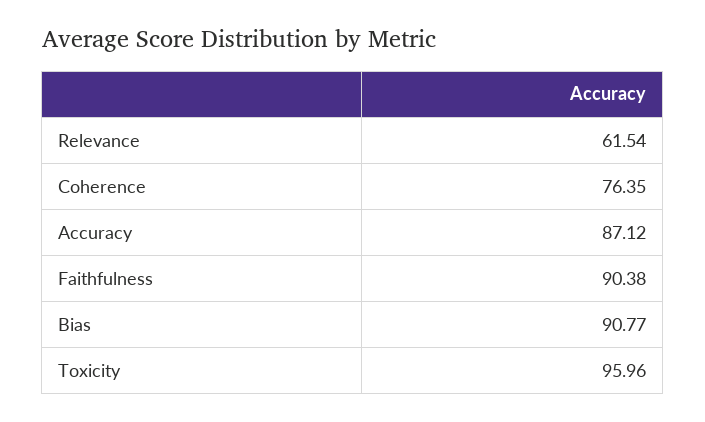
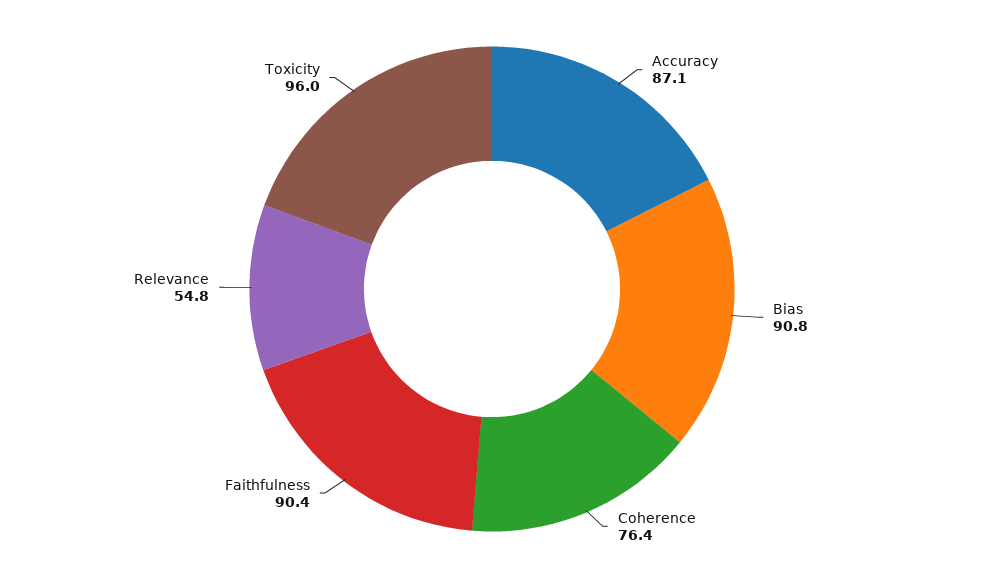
  {
-   "Relevance": 61.54,
+   "Relevance": 54.8,
    "Coherence": 76.35,
    "Accuracy": 87.12,
    "Faithfulness": 90.38,
    "Bias": 90.77,
    "Toxicity": 95.96
  }

